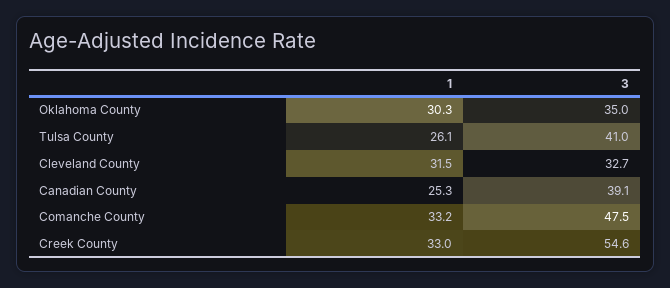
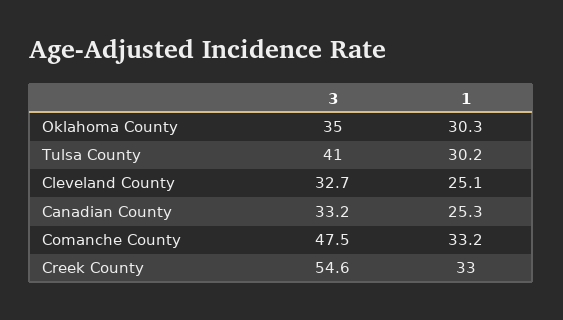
  {
    "1": {
      "Oklahoma County": 30.3,
-     "Tulsa County": 26.1,
+     "Tulsa County": 30.2,
-     "Cleveland County": 31.5,
+     "Cleveland County": 25.1,
      "Canadian County": 25.3,
      "Comanche County": 33.2,
      "Creek County": 33
    },
    "3": {
      "Oklahoma County": 35,
      "Tulsa County": 41,
      "Cleveland County": 32.7,
-     "Canadian County": 39.1,
+     "Canadian County": 33.2,
      "Comanche County": 47.5,
      "Creek County": 54.6
    }
  }

